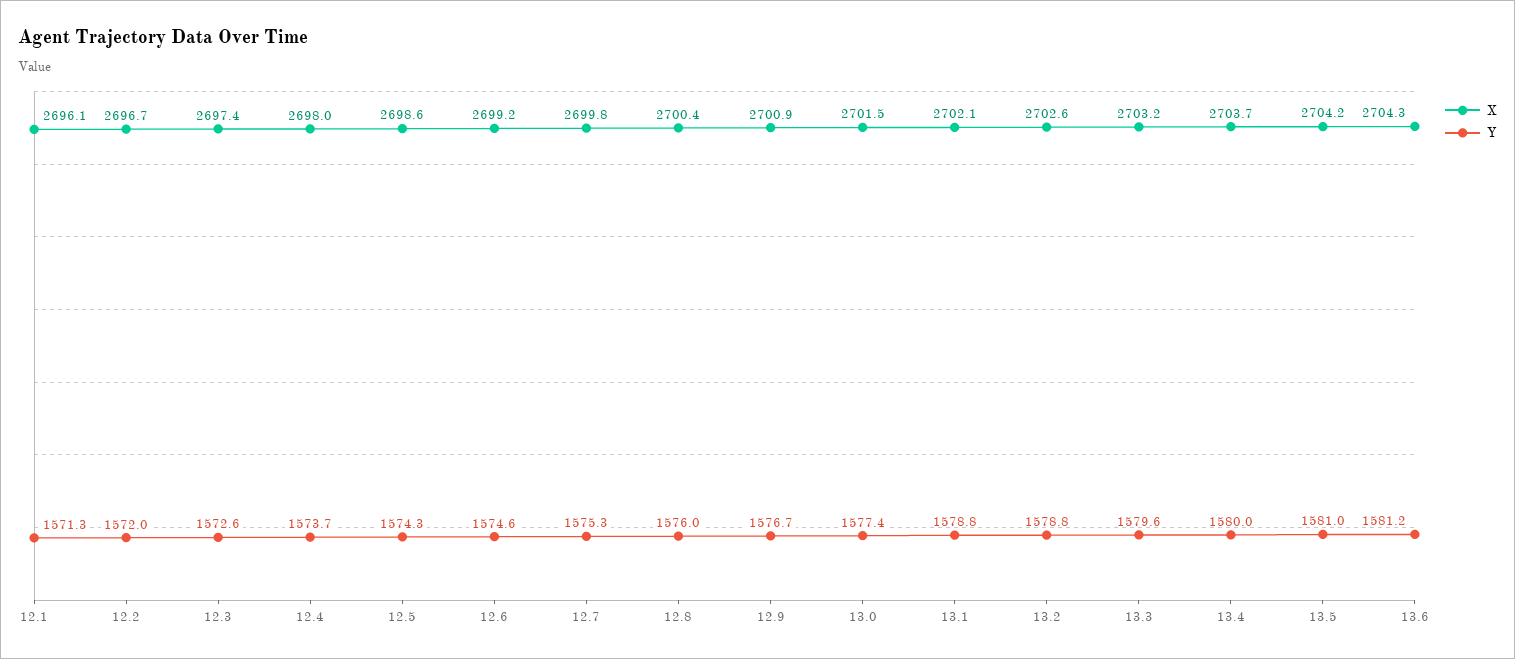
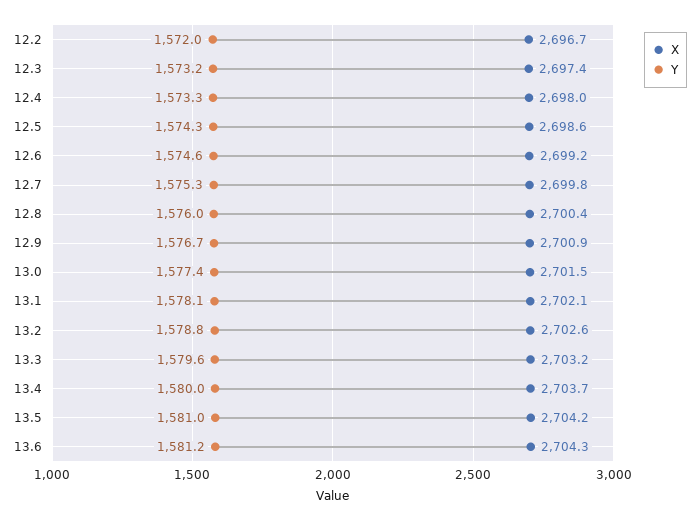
  {
    "X": {
-     "12.1": 2696.1,
      "12.2": 2696.7,
      "12.3": 2697.4,
      "12.4": 2698,
      "12.5": 2698.6,
      "12.6": 2699.2,
      "12.7": 2699.8,
      "12.8": 2700.4,
      "12.9": 2700.9,
      "13.0": 2701.5,
      "13.1": 2702.1,
      "13.2": 2702.6,
      "13.3": 2703.2,
      "13.4": 2703.7,
      "13.5": 2704.2,
      "13.6": 2704.3
    },
    "Y": {
-     "12.1": 1571.3,
      "12.2": 1572,
-     "12.3": 1572.6,
+     "12.3": 1573.2,
-     "12.4": 1573.7,
+     "12.4": 1573.3,
      "12.5": 1574.3,
      "12.6": 1574.6,
      "12.7": 1575.3,
      "12.8": 1576,
      "12.9": 1576.7,
      "13.0": 1577.4,
-     "13.1": 1578.8,
+     "13.1": 1578.1,
      "13.2": 1578.8,
      "13.3": 1579.6,
      "13.4": 1580,
      "13.5": 1581,
      "13.6": 1581.2
    }
  }

